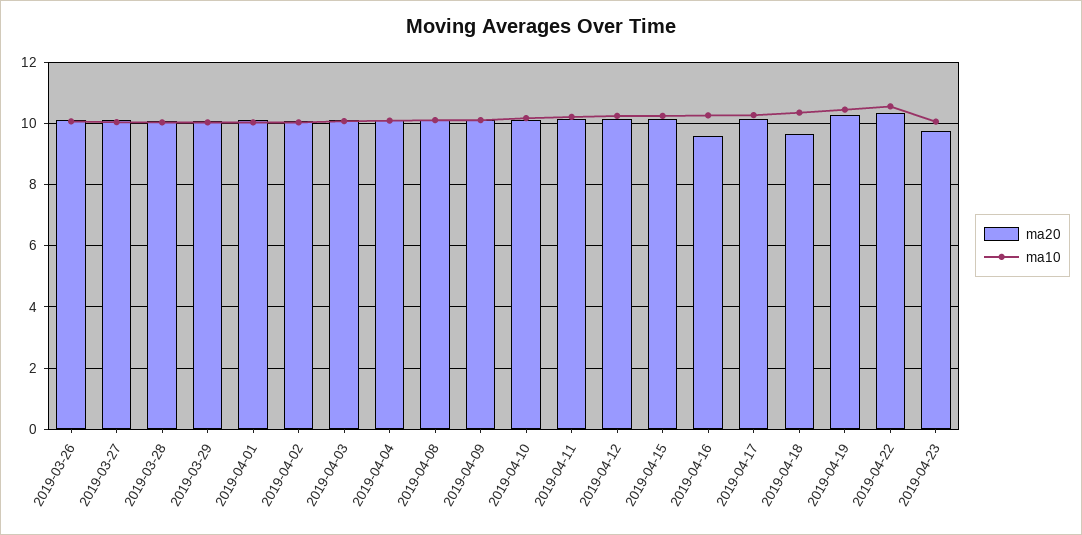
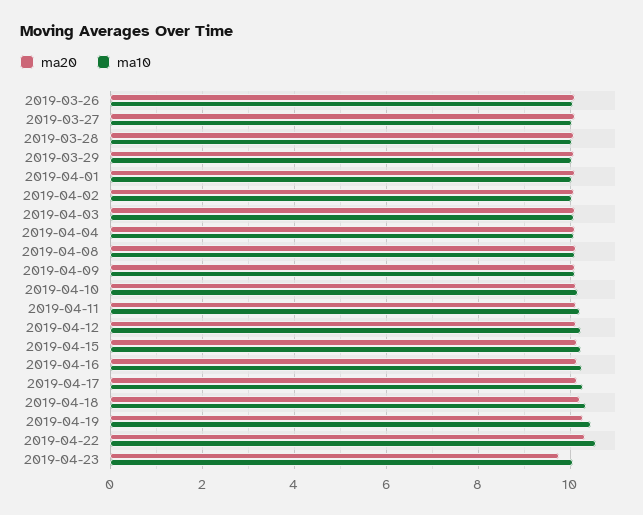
  {
    "ma20": {
      "2019-03-26": 10.2,
      "2019-03-27": 10,
      "2019-03-28": 10,
      "2019-03-29": 10,
      "2019-04-01": 10,
      "2019-04-02": 10,
      "2019-04-03": 10,
      "2019-04-04": 10.2,
      "2019-04-08": 10.2,
      "2019-04-09": 10.2,
      "2019-04-10": 10.2,
      "2019-04-11": 10.2,
      "2019-04-12": 10.2,
      "2019-04-15": 10.2,
-     "2019-04-16": 9.6,
+     "2019-04-16": 10.2,
      "2019-04-17": 10.2,
-     "2019-04-18": 9.6,
+     "2019-04-18": 10.2,
      "2019-04-19": 10.2,
      "2019-04-22": 10.4,
      "2019-04-23": 9.8
    },
    "ma10": {
      "2019-03-26": 10,
      "2019-03-27": 10,
      "2019-03-28": 10,
      "2019-03-29": 10,
      "2019-04-01": 10,
      "2019-04-02": 10,
      "2019-04-03": 10,
      "2019-04-04": 10,
      "2019-04-08": 10.2,
      "2019-04-09": 10.2,
      "2019-04-10": 10.2,
      "2019-04-11": 10.2,
      "2019-04-12": 10.2,
      "2019-04-15": 10.2,
      "2019-04-16": 10.2,
      "2019-04-17": 10.2,
      "2019-04-18": 10.4,
      "2019-04-19": 10.4,
      "2019-04-22": 10.6,
      "2019-04-23": 10
    }
  }

